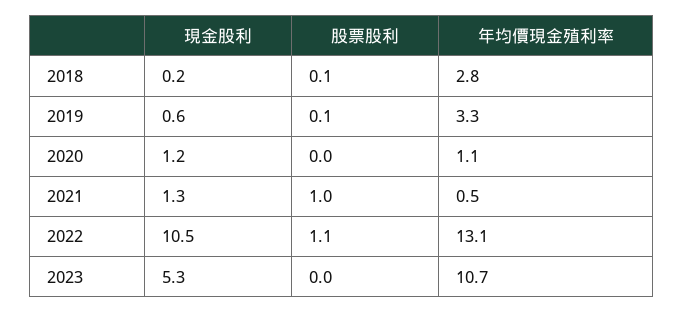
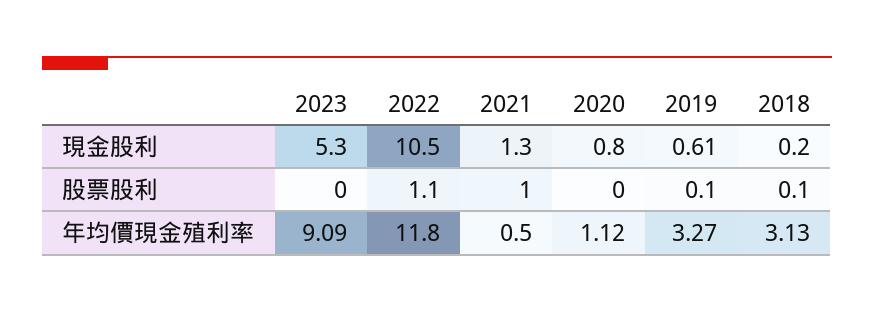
  {
    "現金股利": {
      "2018": 0.2,
      "2019": 0.61,
-     "2020": 1.2,
+     "2020": 0.8,
      "2021": 1.3,
      "2022": 10.5,
      "2023": 5.3
    },
    "股票股利": {
      "2018": 0.1,
      "2019": 0.1,
      "2020": 0,
      "2021": 1,
      "2022": 1.1,
      "2023": 0
    },
    "年均價現金殖利率": {
-     "2018": 2.8,
+     "2018": 3.13,
      "2019": 3.27,
      "2020": 1.12,
      "2021": 0.5,
-     "2022": 13.1,
+     "2022": 11.8,
-     "2023": 10.7
+     "2023": 9.09
    }
  }

